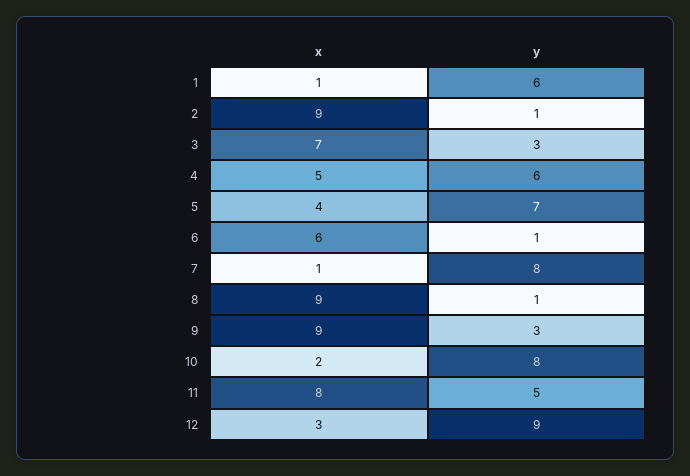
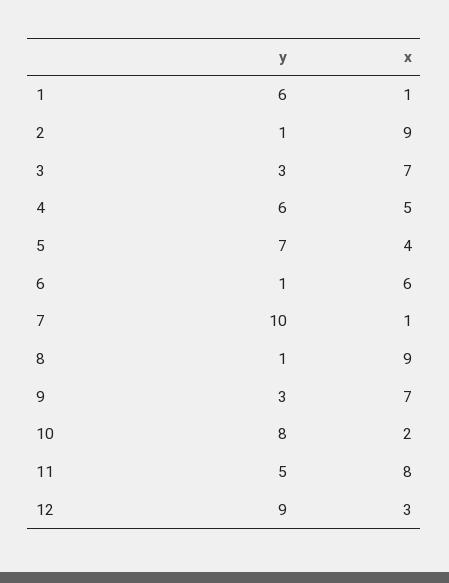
  {
    "x": {
      "1": 1,
      "2": 9,
      "3": 7,
      "4": 5,
      "5": 4,
      "6": 6,
      "7": 1,
      "8": 9,
-     "9": 9,
+     "9": 7,
      "10": 2,
      "11": 8,
      "12": 3
    },
    "y": {
      "1": 6,
      "2": 1,
      "3": 3,
      "4": 6,
      "5": 7,
      "6": 1,
-     "7": 8,
+     "7": 10,
      "8": 1,
      "9": 3,
      "10": 8,
      "11": 5,
      "12": 9
    }
  }

